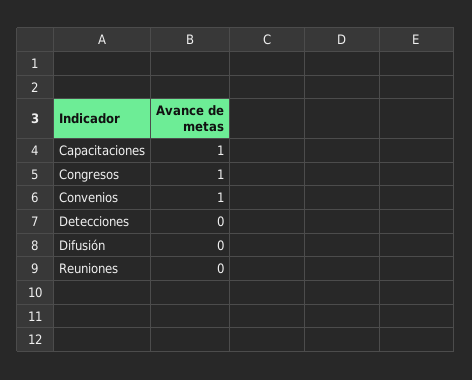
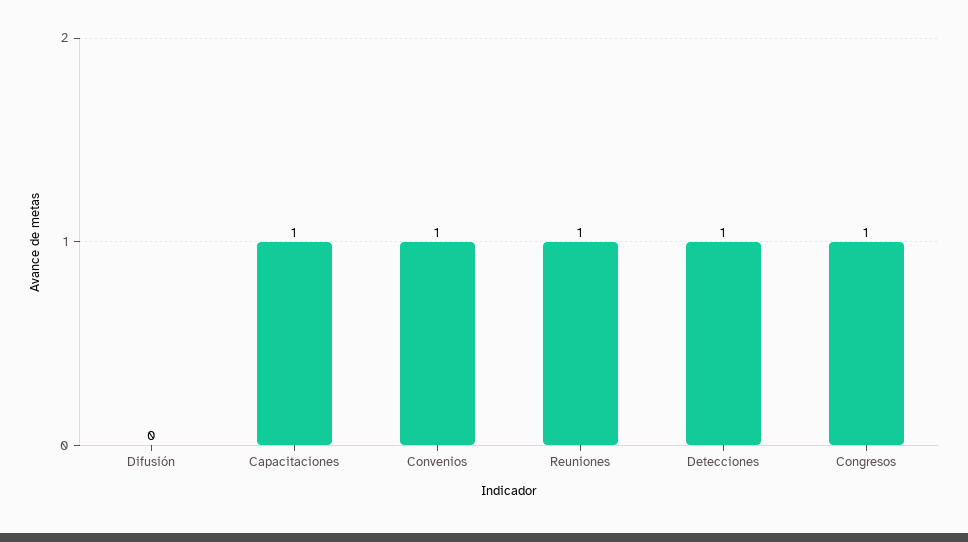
  {
    "Capacitaciones": 1,
    "Congresos": 1,
    "Convenios": 1,
-   "Detecciones": 0,
+   "Detecciones": 1,
    "Difusión": 0,
-   "Reuniones": 0
+   "Reuniones": 1
  }

